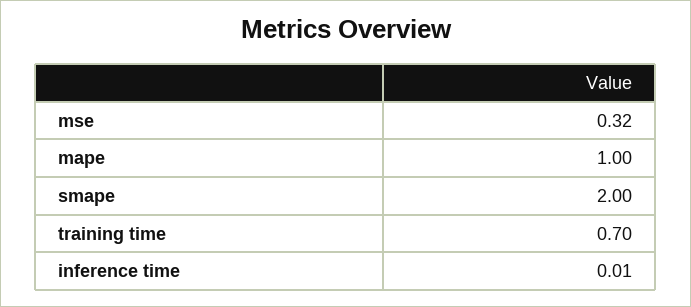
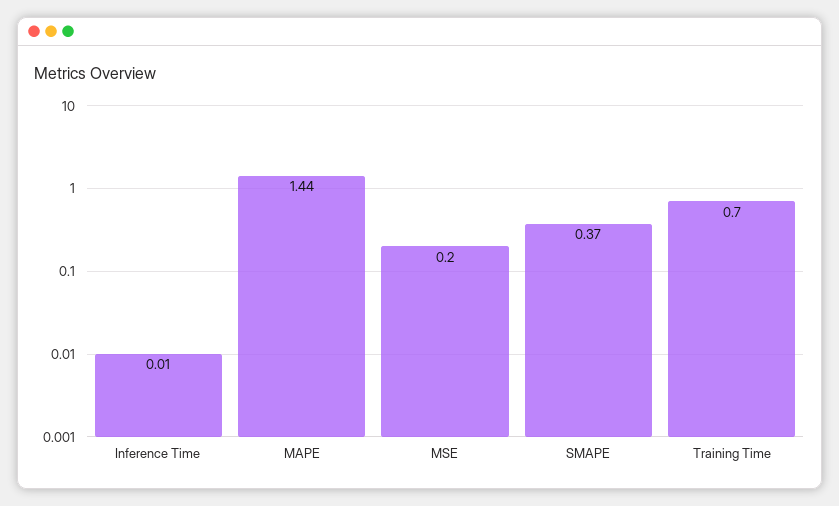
  {
-   "mse": 0.32,
+   "mse": 0.2,
-   "mape": 1,
+   "mape": 1.44,
-   "smape": 2,
+   "smape": 0.37,
    "training time": 0.7,
    "inference time": 0.01
  }

